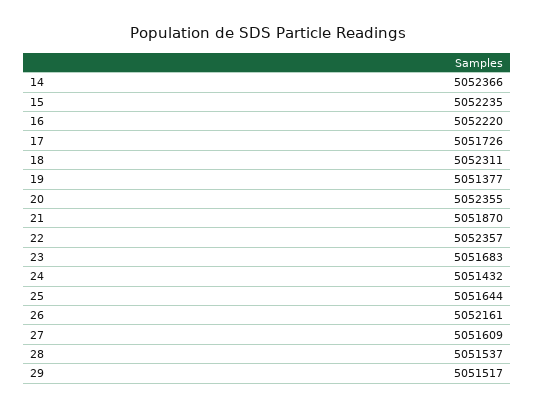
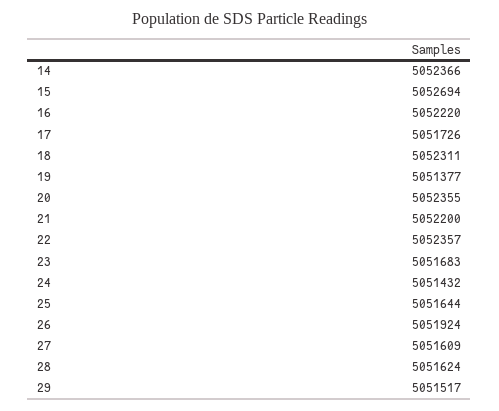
  {
    "14": 5052366,
-   "15": 5052235,
+   "15": 5052694,
    "16": 5052220,
    "17": 5051726,
    "18": 5052311,
    "19": 5051377,
    "20": 5052355,
-   "21": 5051870,
+   "21": 5052200,
    "22": 5052357,
    "23": 5051683,
    "24": 5051432,
    "25": 5051644,
-   "26": 5052161,
+   "26": 5051924,
    "27": 5051609,
-   "28": 5051537,
+   "28": 5051624,
    "29": 5051517
  }

